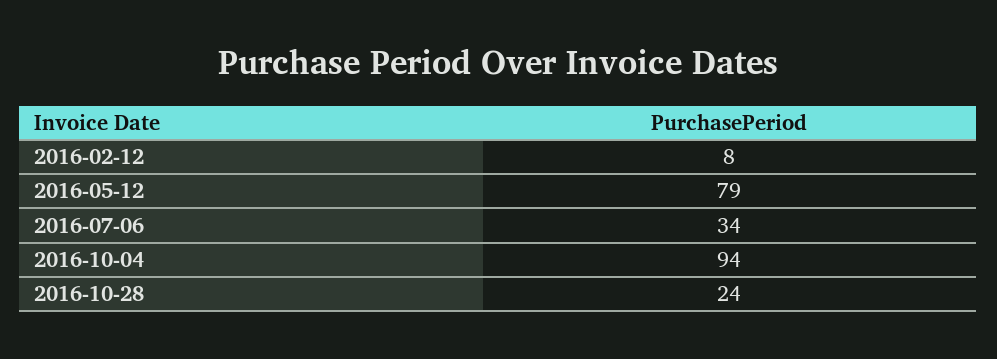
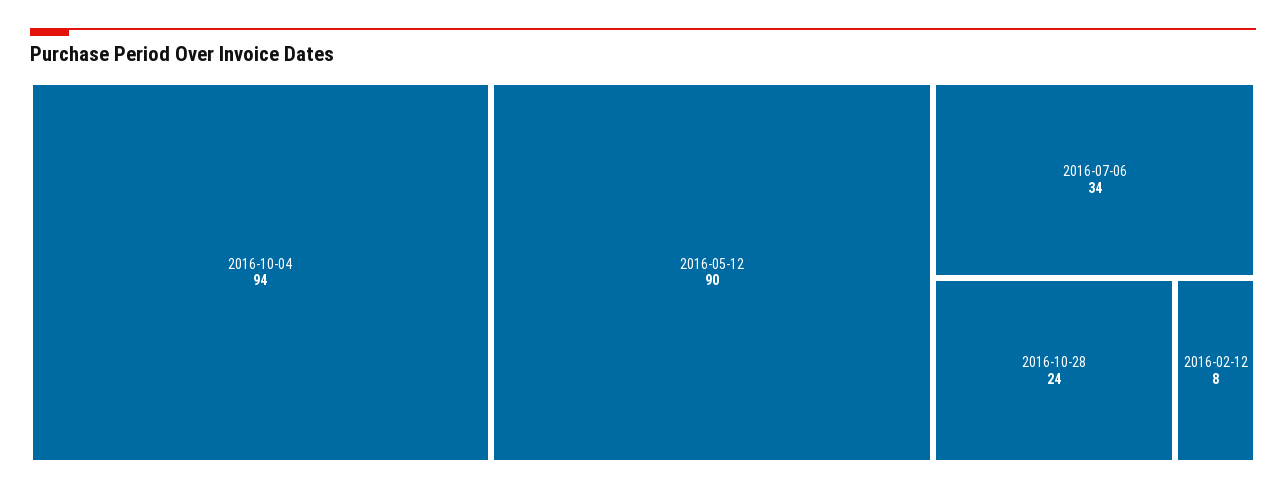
  {
    "2016-02-12": 8,
-   "2016-05-12": 79,
+   "2016-05-12": 90,
    "2016-07-06": 34,
    "2016-10-04": 94,
    "2016-10-28": 24
  }

